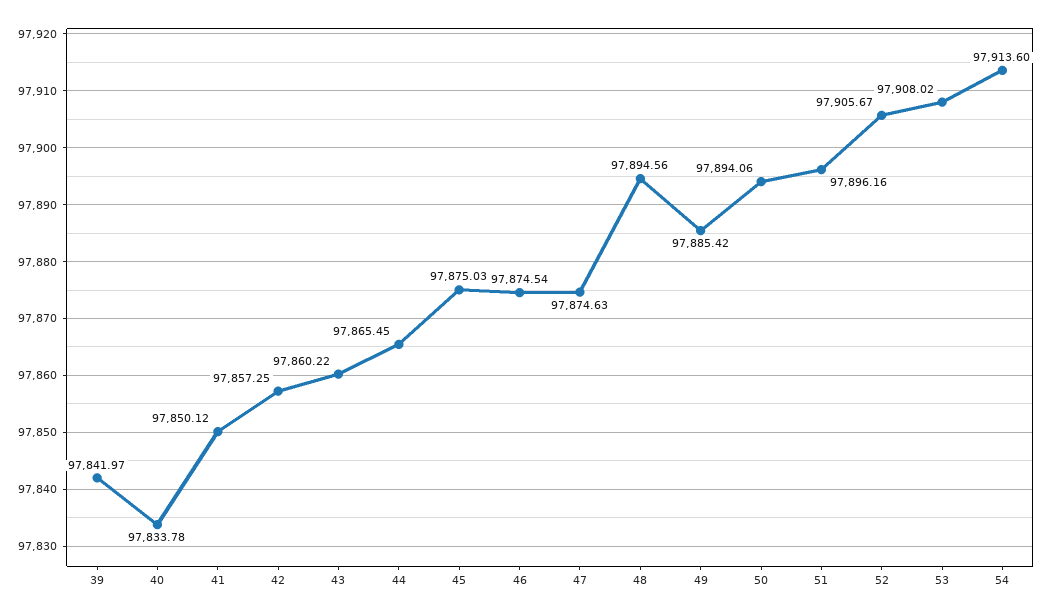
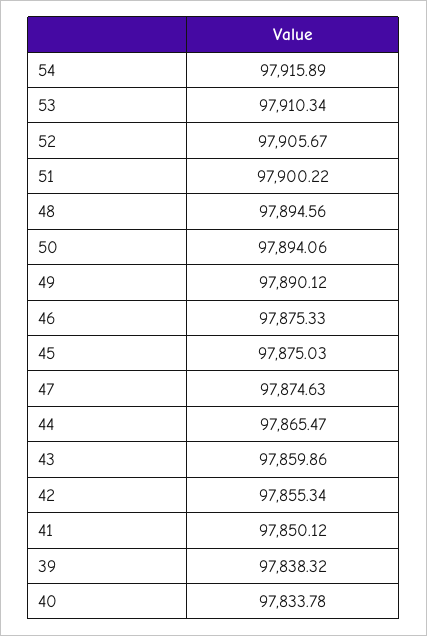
  {
-   "39": 97841.97,
+   "39": 97838.32,
    "40": 97833.78,
    "41": 97850.12,
-   "42": 97857.25,
+   "42": 97855.34,
-   "43": 97860.22,
+   "43": 97859.86,
-   "44": 97865.45,
+   "44": 97865.47,
    "45": 97875.03,
-   "46": 97874.54,
+   "46": 97875.33,
    "47": 97874.63,
    "48": 97894.56,
-   "49": 97885.42,
+   "49": 97890.12,
    "50": 97894.06,
-   "51": 97896.16,
+   "51": 97900.22,
    "52": 97905.67,
-   "53": 97908.02,
+   "53": 97910.34,
-   "54": 97913.6
+   "54": 97915.89
  }

